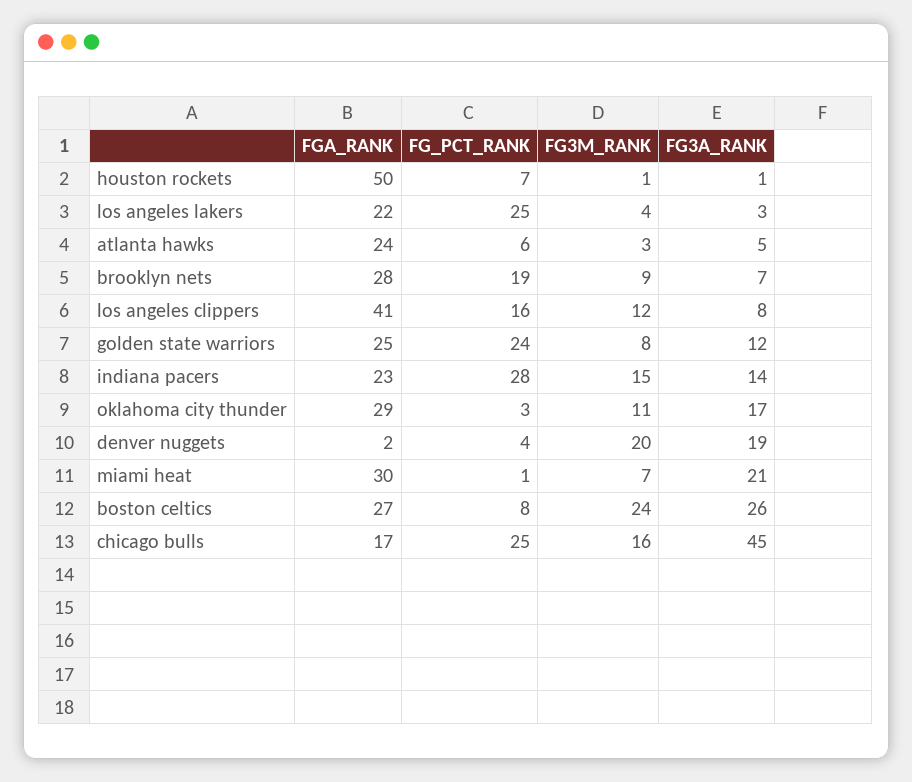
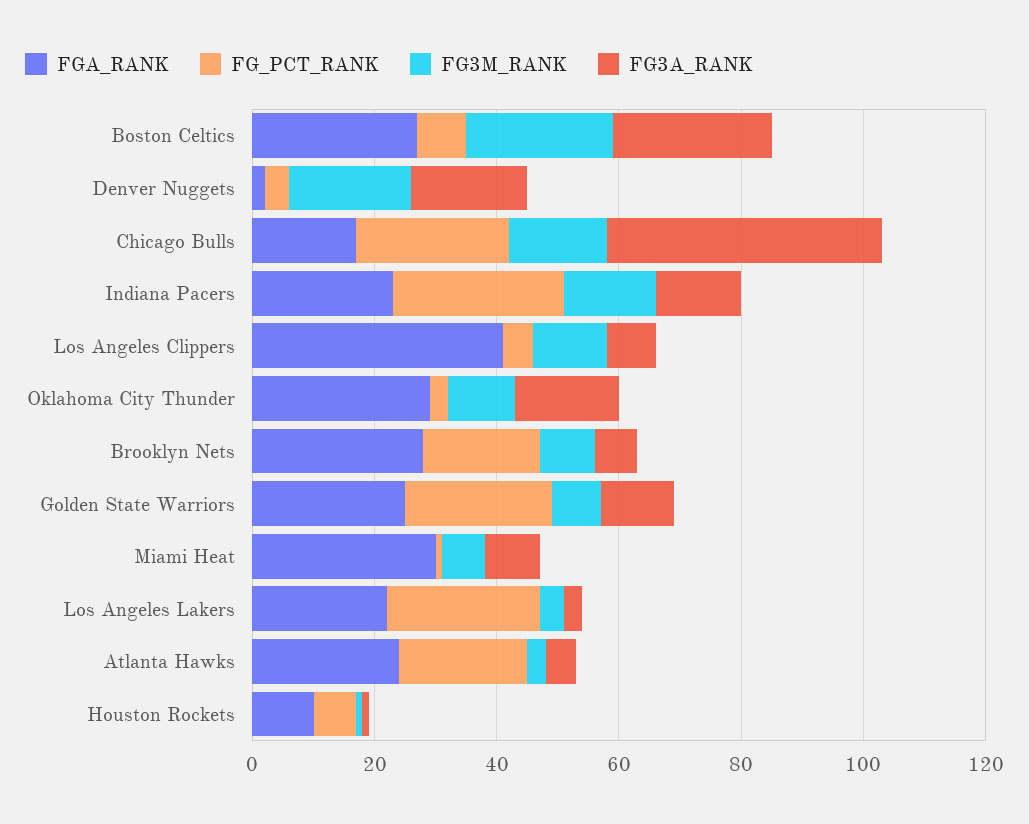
  {
    "FGA_RANK": {
-     "houston rockets": 50,
+     "houston rockets": 10,
      "los angeles lakers": 22,
      "atlanta hawks": 24,
      "brooklyn nets": 28,
      "los angeles clippers": 41,
      "golden state warriors": 25,
      "indiana pacers": 23,
      "oklahoma city thunder": 29,
      "denver nuggets": 2,
      "miami heat": 30,
      "boston celtics": 27,
      "chicago bulls": 17
    },
    "FG_PCT_RANK": {
      "houston rockets": 7,
      "los angeles lakers": 25,
-     "atlanta hawks": 6,
+     "atlanta hawks": 20,
      "brooklyn nets": 19,
-     "los angeles clippers": 16,
+     "los angeles clippers": 5,
      "golden state warriors": 24,
      "indiana pacers": 28,
      "oklahoma city thunder": 3,
      "denver nuggets": 4,
      "miami heat": 1,
      "boston celtics": 8,
      "chicago bulls": 25
    },
    "FG3M_RANK": {
      "houston rockets": 1,
      "los angeles lakers": 4,
      "atlanta hawks": 3,
      "brooklyn nets": 9,
      "los angeles clippers": 12,
      "golden state warriors": 8,
      "indiana pacers": 15,
      "oklahoma city thunder": 11,
      "denver nuggets": 20,
      "miami heat": 7,
      "boston celtics": 24,
      "chicago bulls": 16
    },
    "FG3A_RANK": {
      "houston rockets": 1,
      "los angeles lakers": 3,
      "atlanta hawks": 5,
      "brooklyn nets": 7,
      "los angeles clippers": 8,
      "golden state warriors": 12,
      "indiana pacers": 14,
      "oklahoma city thunder": 17,
      "denver nuggets": 19,
-     "miami heat": 21,
+     "miami heat": 10,
      "boston celtics": 26,
      "chicago bulls": 45
    }
  }

